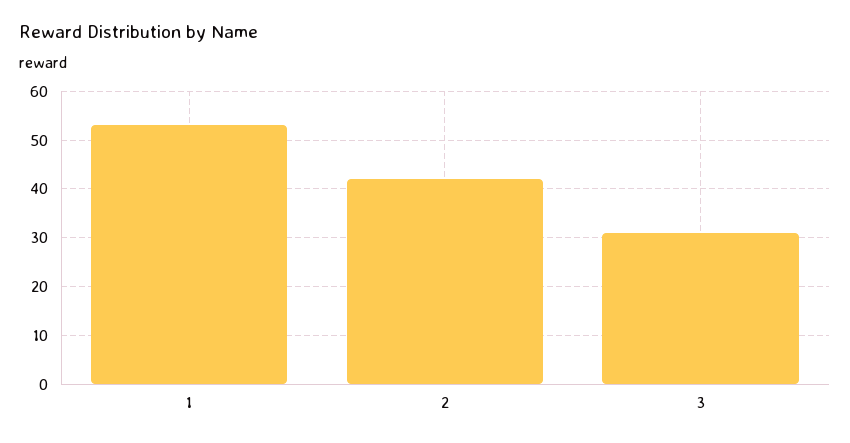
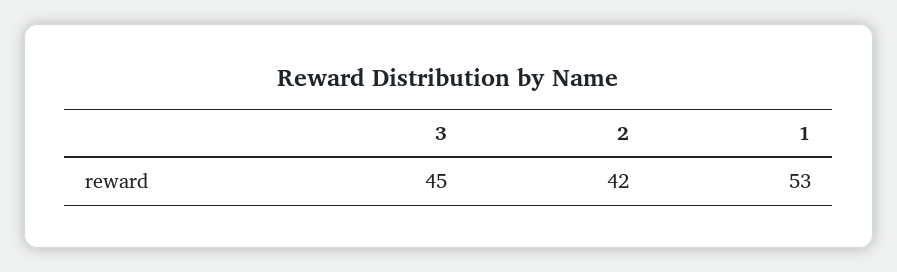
  {
    "1": 53,
    "2": 42,
-   "3": 30
+   "3": 45
  }

